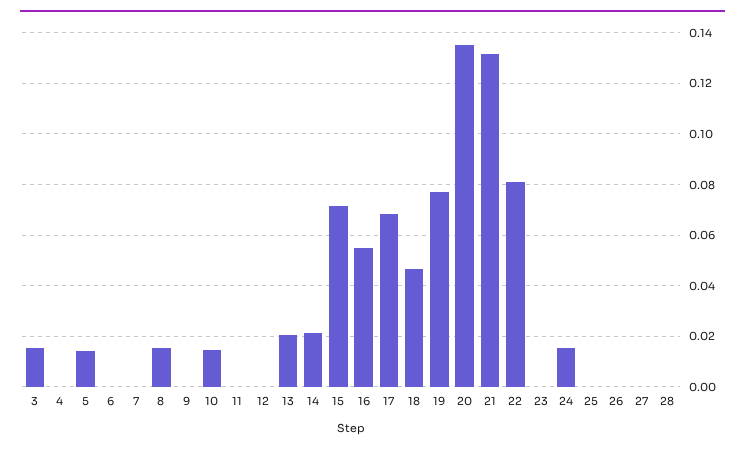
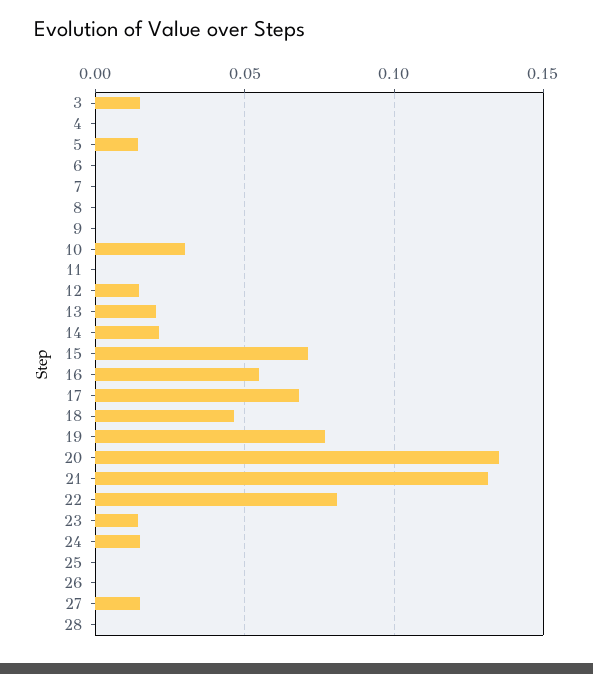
  {
    "3": 0.015,
    "4": 0,
    "5": 0.015,
    "6": 0,
    "7": 0,
-   "8": 0.015,
+   "8": 0,
    "9": 0,
-   "10": 0.015,
+   "10": 0.03,
    "11": 0,
-   "12": 0,
+   "12": 0.015,
    "13": 0.02,
    "14": 0.0225,
    "15": 0.0725,
    "16": 0.055,
    "17": 0.0675,
    "18": 0.0475,
    "19": 0.0775,
    "20": 0.135,
    "21": 0.1325,
    "22": 0.08,
-   "23": 0,
+   "23": 0.015,
    "24": 0.015,
    "25": 0,
    "26": 0,
-   "27": 0,
+   "27": 0.015,
    "28": 0
  }

